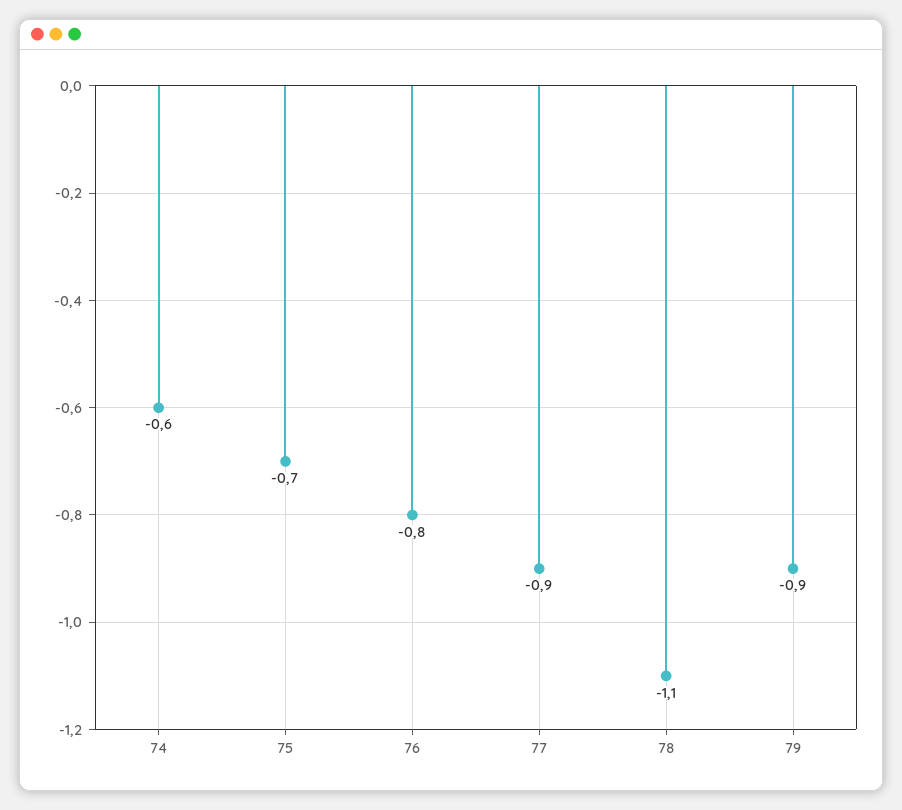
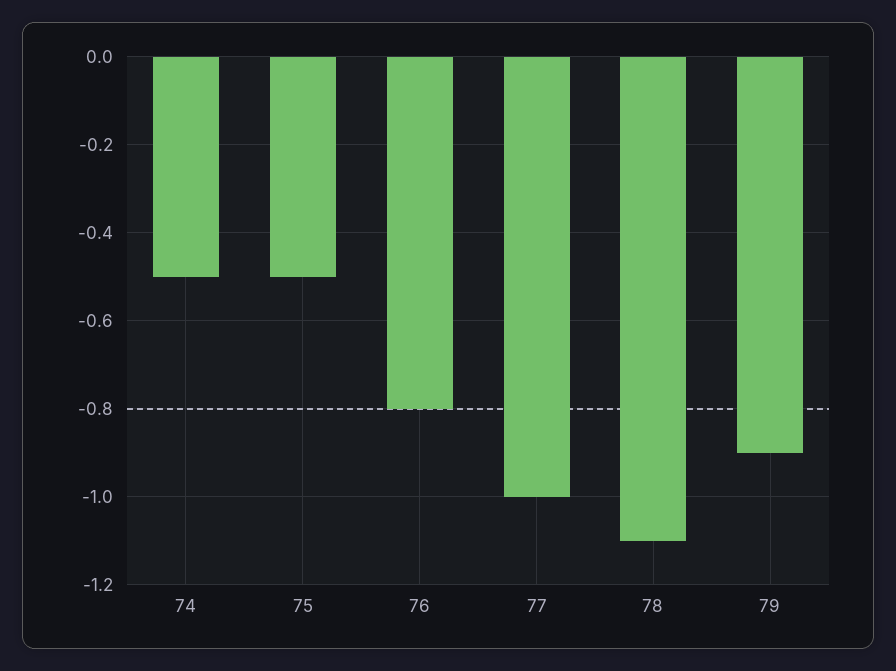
  {
-   "74": -0.6,
+   "74": -0.5,
-   "75": -0.7,
+   "75": -0.5,
    "76": -0.8,
-   "77": -0.9,
+   "77": -1,
    "78": -1.1,
    "79": -0.9
  }

